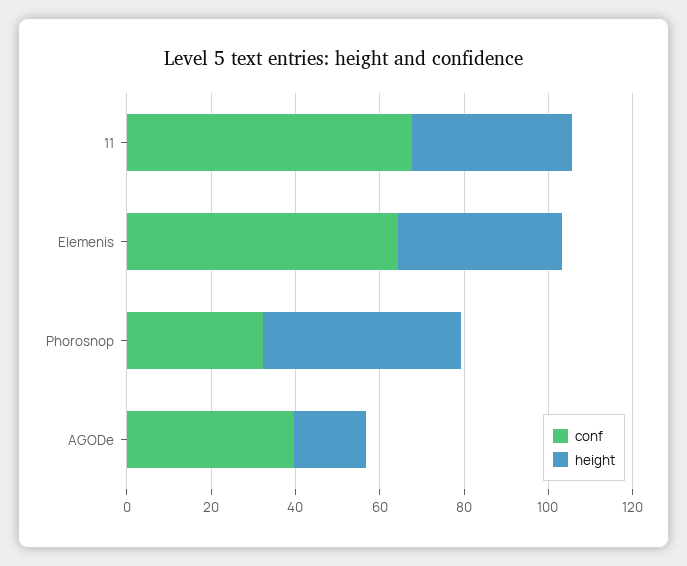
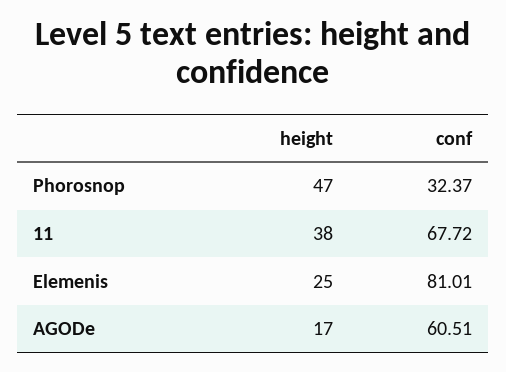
  {
    "conf": {
      "11": 67.72,
-     "Elemenis": 65,
+     "Elemenis": 81.01,
      "Phorosnop": 32.37,
-     "AGODe": 40
+     "AGODe": 60.51
    },
    "height": {
      "11": 38,
-     "Elemenis": 40,
+     "Elemenis": 25,
      "Phorosnop": 47,
      "AGODe": 17
    }
  }

